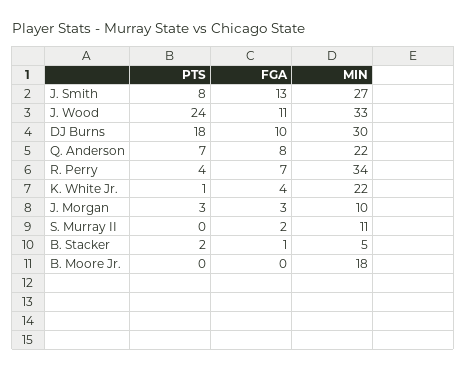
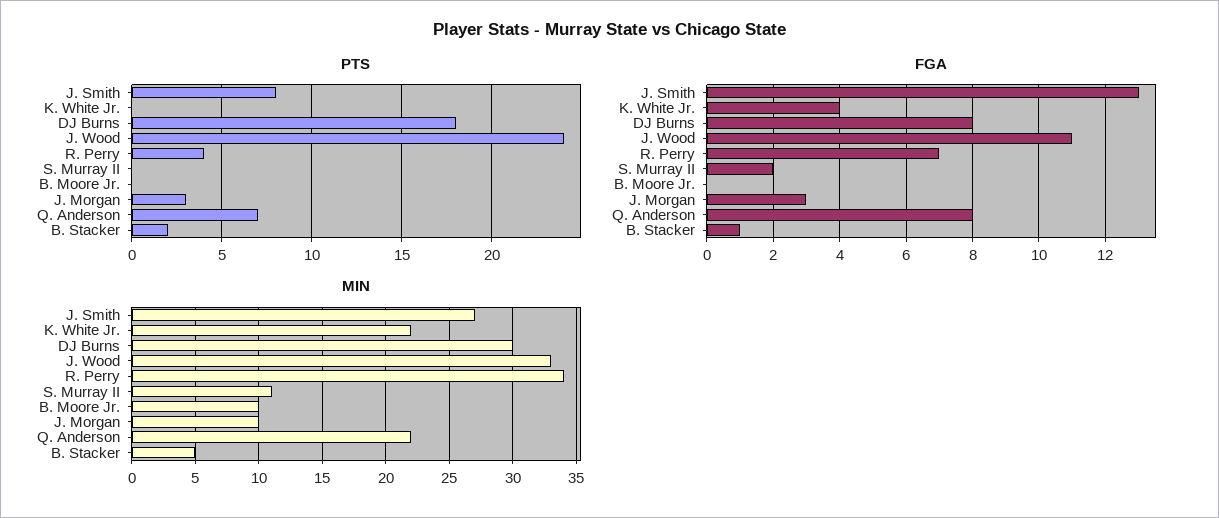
  {
    "PTS": {
      "J. Smith": 8,
      "J. Wood": 24,
      "DJ Burns": 18,
      "Q. Anderson": 7,
      "R. Perry": 4,
-     "K. White Jr.": 1,
+     "K. White Jr.": 0,
      "J. Morgan": 3,
      "S. Murray II": 0,
      "B. Stacker": 2,
      "B. Moore Jr.": 0
    },
    "FGA": {
      "J. Smith": 13,
      "J. Wood": 11,
-     "DJ Burns": 10,
+     "DJ Burns": 8,
      "Q. Anderson": 8,
      "R. Perry": 7,
      "K. White Jr.": 4,
      "J. Morgan": 3,
      "S. Murray II": 2,
      "B. Stacker": 1,
      "B. Moore Jr.": 0
    },
    "MIN": {
      "J. Smith": 27,
      "J. Wood": 33,
      "DJ Burns": 30,
      "Q. Anderson": 22,
      "R. Perry": 34,
      "K. White Jr.": 22,
      "J. Morgan": 10,
      "S. Murray II": 11,
      "B. Stacker": 5,
-     "B. Moore Jr.": 18
+     "B. Moore Jr.": 10
    }
  }

